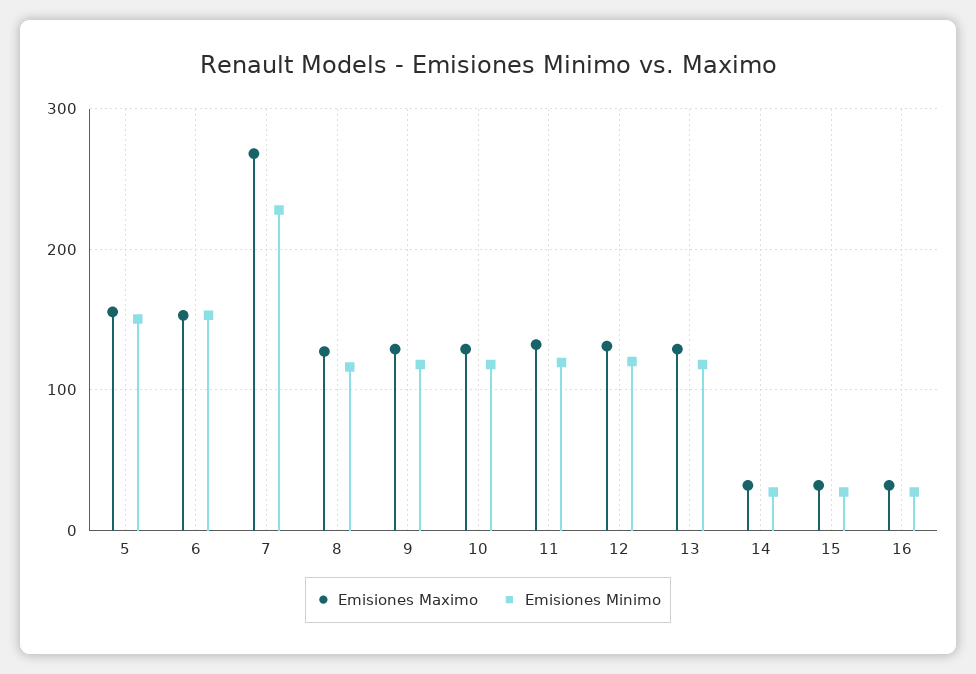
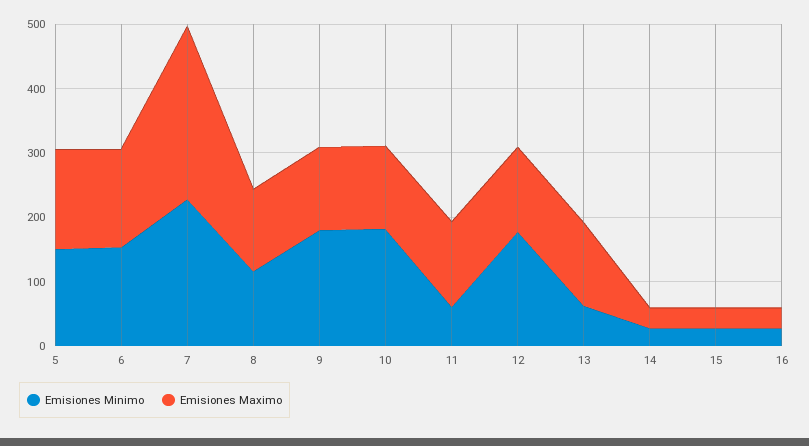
  {
    "Emisiones Maximo": {
      "5": 160,
      "6": 150,
      "7": 270,
      "8": 130,
      "9": 130,
      "10": 130,
      "11": 130,
      "12": 130,
      "13": 130,
      "14": 30,
      "15": 30,
      "16": 30
    },
    "Emisiones Minimo": {
      "5": 150,
      "6": 150,
      "7": 230,
      "8": 120,
-     "9": 120,
+     "9": 180,
-     "10": 120,
+     "10": 180,
-     "11": 120,
+     "11": 60,
-     "12": 120,
+     "12": 180,
-     "13": 120,
+     "13": 60,
      "14": 30,
      "15": 30,
      "16": 30
    }
  }

